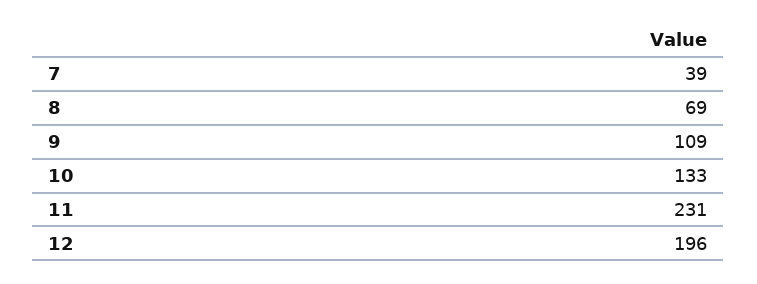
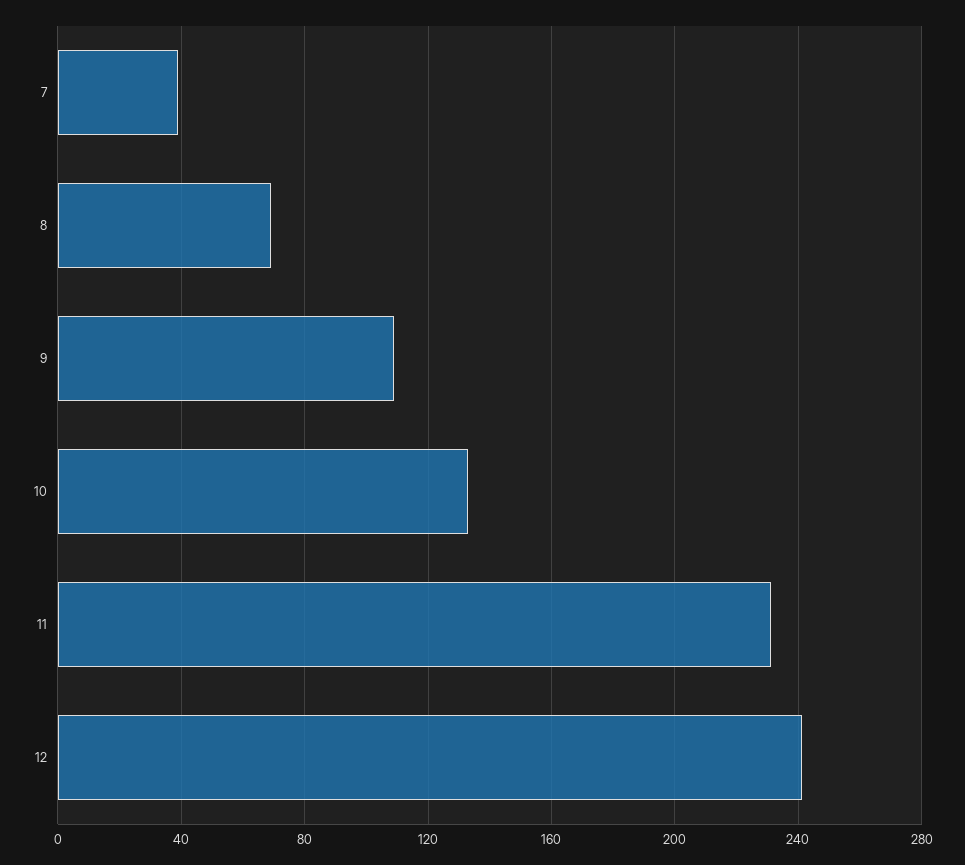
  {
    "7": 39,
    "8": 69,
    "9": 109,
    "10": 133,
    "11": 231,
-   "12": 196
+   "12": 240
  }

